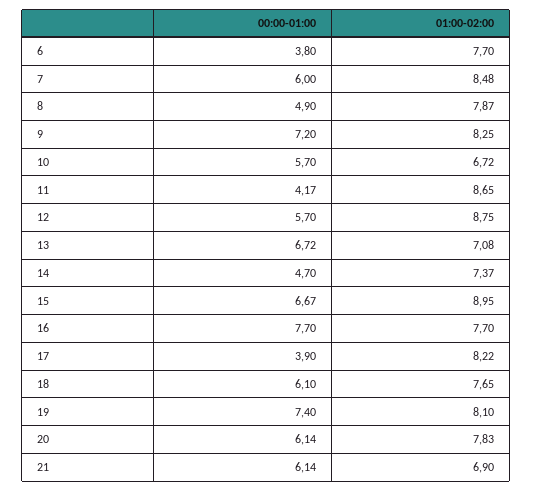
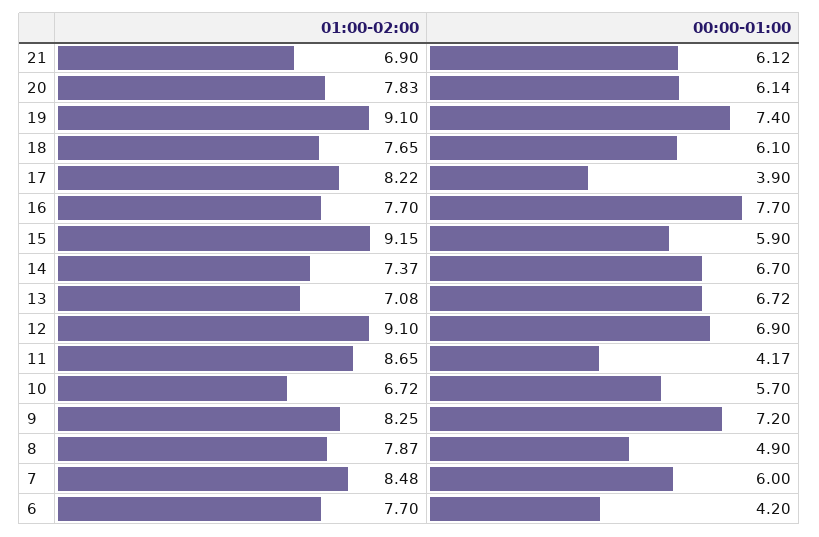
  {
    "00:00-01:00": {
-     "6": 3.8,
+     "6": 4.2,
      "7": 6,
      "8": 4.9,
      "9": 7.2,
      "10": 5.7,
      "11": 4.17,
-     "12": 5.7,
+     "12": 6.9,
      "13": 6.72,
-     "14": 4.7,
+     "14": 6.7,
-     "15": 6.67,
+     "15": 5.9,
      "16": 7.7,
      "17": 3.9,
      "18": 6.1,
      "19": 7.4,
      "20": 6.14,
-     "21": 6.14
+     "21": 6.12
    },
    "01:00-02:00": {
      "6": 7.7,
      "7": 8.48,
      "8": 7.87,
      "9": 8.25,
      "10": 6.72,
      "11": 8.65,
-     "12": 8.75,
+     "12": 9.1,
      "13": 7.08,
      "14": 7.37,
-     "15": 8.95,
+     "15": 9.15,
      "16": 7.7,
      "17": 8.22,
      "18": 7.65,
-     "19": 8.1,
+     "19": 9.1,
      "20": 7.83,
      "21": 6.9
    }
  }

